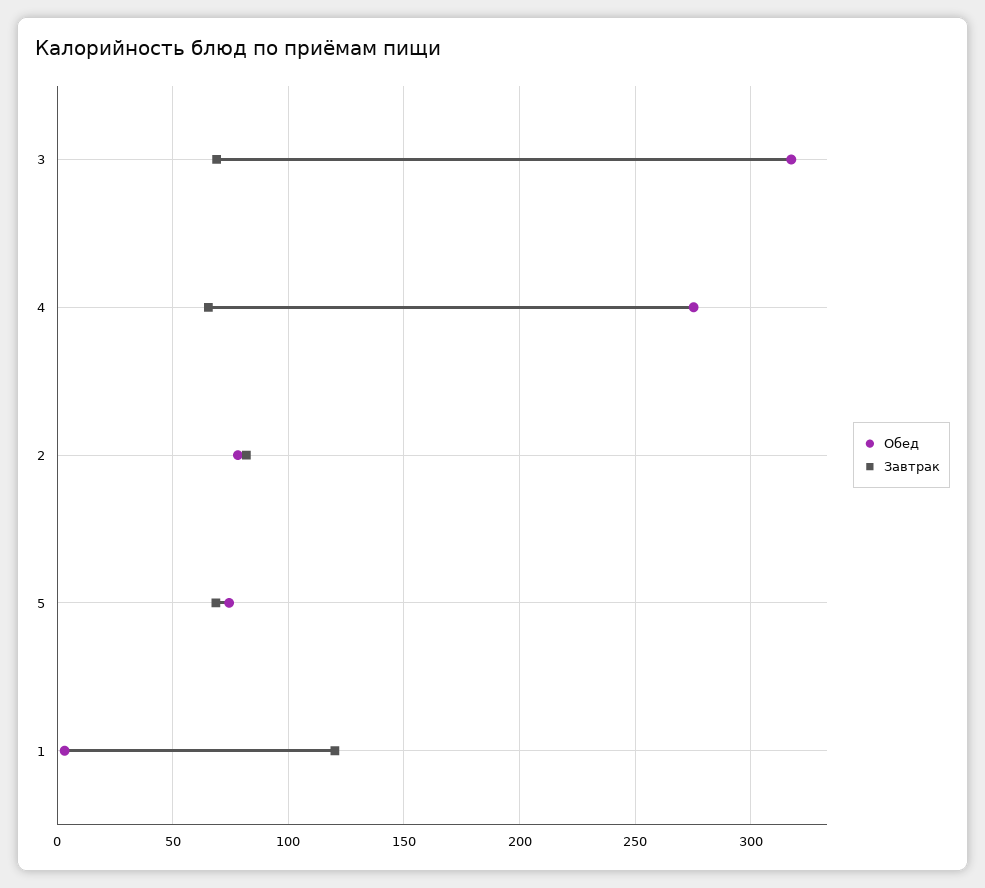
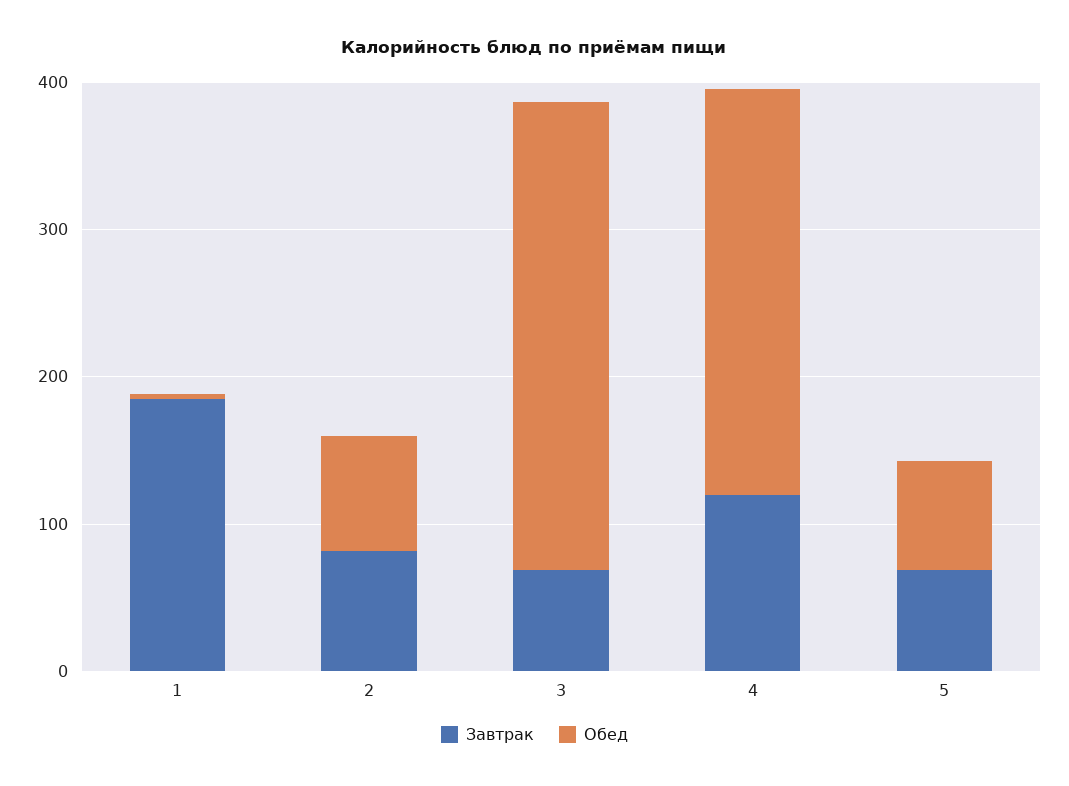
  {
    "Обед": {
      "3": 320,
      "4": 275,
      "2": 80,
      "5": 75,
      "1": 5
    },
    "Завтрак": {
      "3": 70,
-     "4": 65,
+     "4": 120,
      "2": 80,
      "5": 70,
-     "1": 120
+     "1": 180
    }
  }

